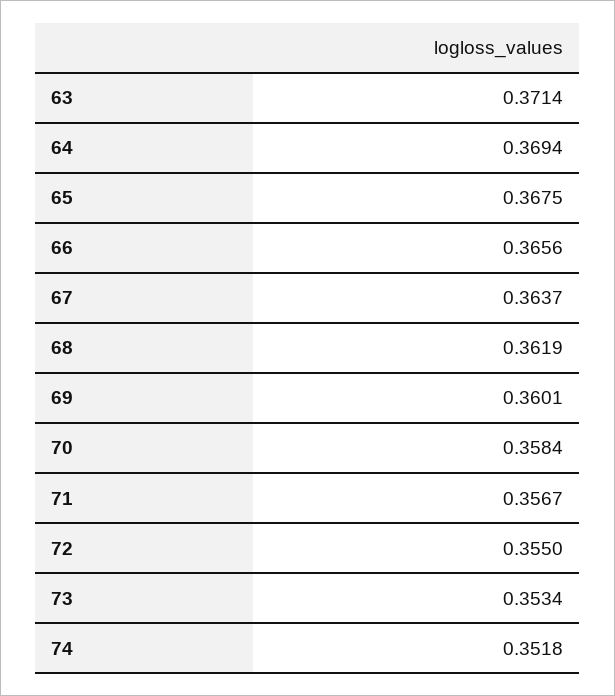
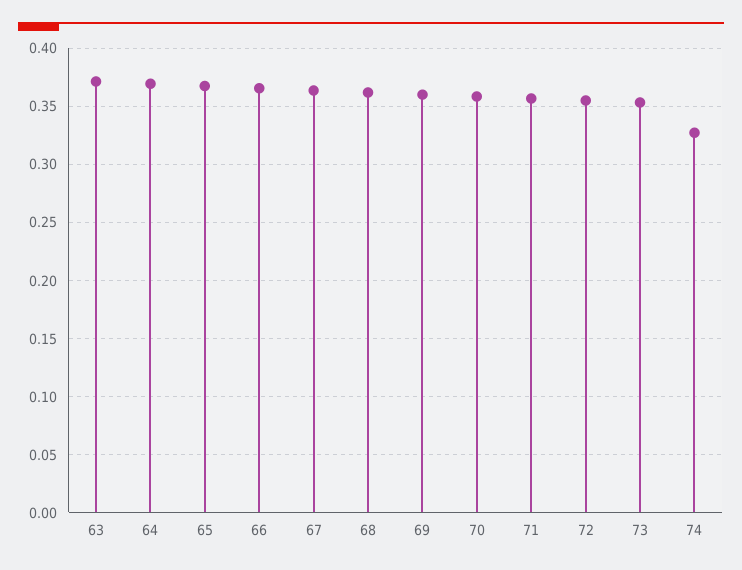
  {
    "63": 0.3714,
    "64": 0.3694,
    "65": 0.3675,
    "66": 0.3656,
    "67": 0.3637,
    "68": 0.3619,
    "69": 0.3601,
    "70": 0.3584,
    "71": 0.3567,
    "72": 0.355,
    "73": 0.3534,
-   "74": 0.3518
+   "74": 0.33
  }

